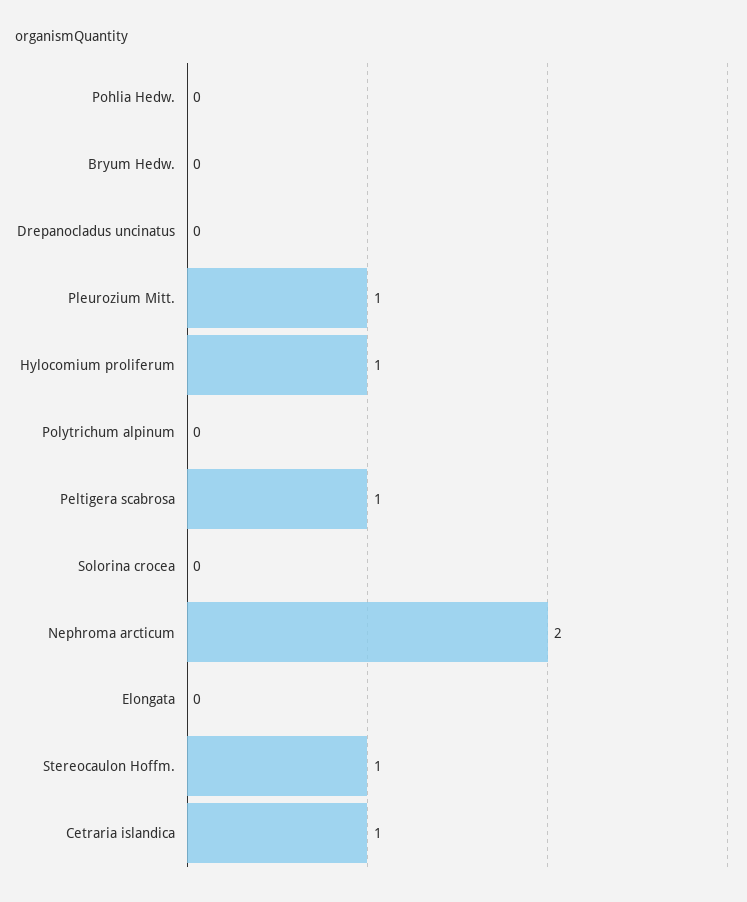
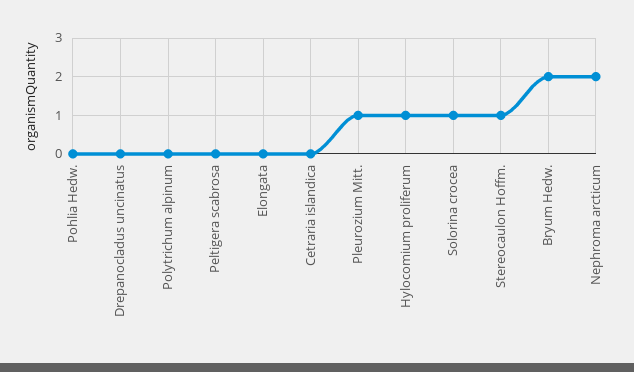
  {
    "Pohlia Hedw.": 0,
-   "Bryum Hedw.": 0,
+   "Bryum Hedw.": 2,
    "Drepanocladus uncinatus": 0,
    "Pleurozium Mitt.": 1,
    "Hylocomium proliferum": 1,
    "Polytrichum alpinum": 0,
-   "Peltigera scabrosa": 1,
+   "Peltigera scabrosa": 0,
-   "Solorina crocea": 0,
+   "Solorina crocea": 1,
    "Nephroma arcticum": 2,
    "Elongata": 0,
    "Stereocaulon Hoffm.": 1,
-   "Cetraria islandica": 1
+   "Cetraria islandica": 0
  }

